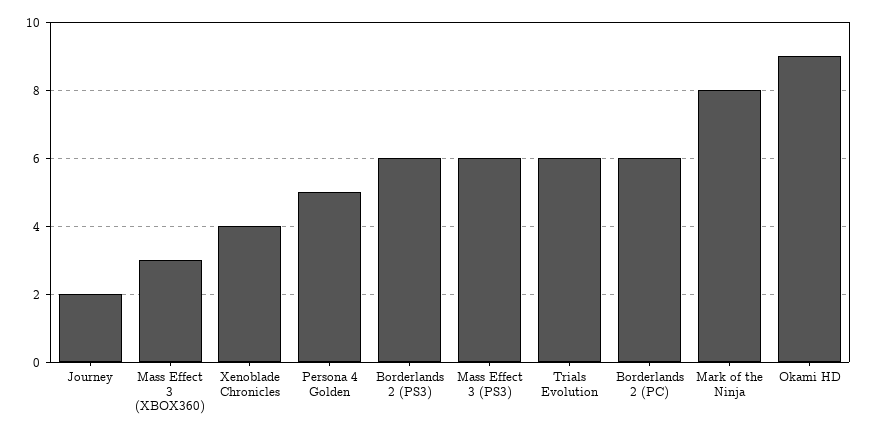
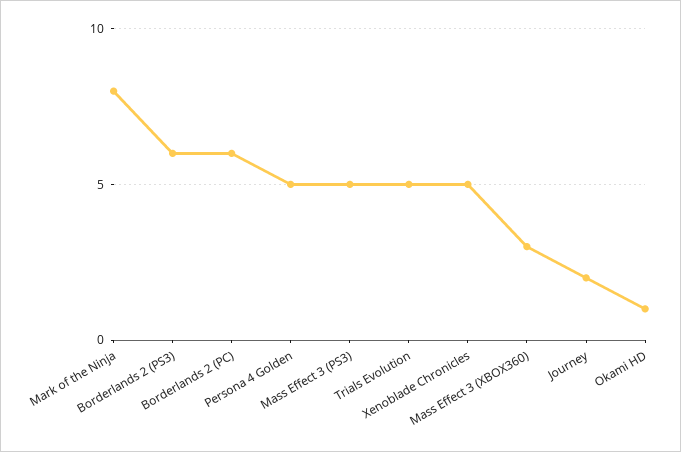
  {
    "Journey": 2,
    "Mass Effect 3 (XBOX360)": 3,
-   "Xenoblade Chronicles": 4,
+   "Xenoblade Chronicles": 5,
    "Persona 4 Golden": 5,
    "Borderlands 2 (PS3)": 6,
-   "Mass Effect 3 (PS3)": 6,
+   "Mass Effect 3 (PS3)": 5,
-   "Trials Evolution": 6,
+   "Trials Evolution": 5,
    "Borderlands 2 (PC)": 6,
    "Mark of the Ninja": 8,
-   "Okami HD": 9
+   "Okami HD": 1
  }

